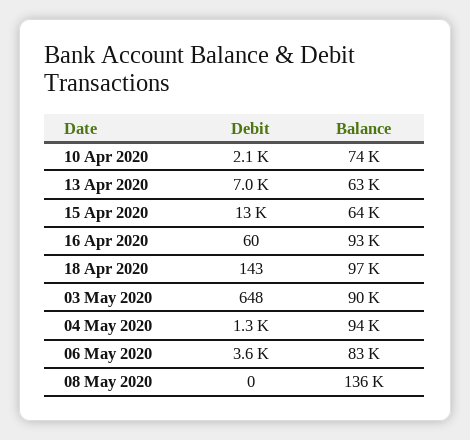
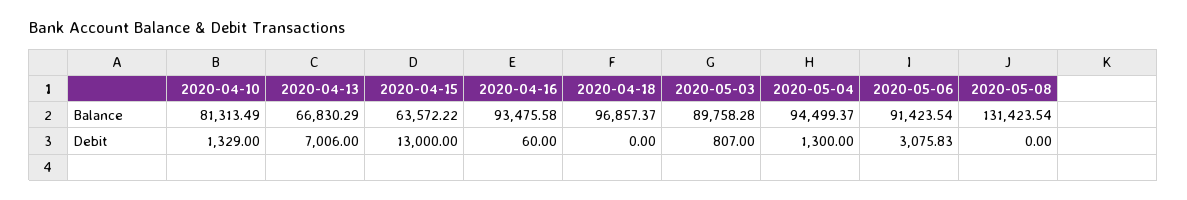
  {
    "Debit": {
-     "10 Apr 2020": 2100,
+     "10 Apr 2020": 1329,
      "13 Apr 2020": 7006,
      "15 Apr 2020": 13000,
      "16 Apr 2020": 60,
-     "18 Apr 2020": 143,
+     "18 Apr 2020": 0,
-     "03 May 2020": 648,
+     "03 May 2020": 807,
      "04 May 2020": 1300,
-     "06 May 2020": 3600,
+     "06 May 2020": 3075.83,
      "08 May 2020": 0
    },
    "Balance": {
-     "10 Apr 2020": 74000,
+     "10 Apr 2020": 81313.49,
-     "13 Apr 2020": 63000,
+     "13 Apr 2020": 66830.29,
      "15 Apr 2020": 63572.22,
      "16 Apr 2020": 93475.58,
      "18 Apr 2020": 96857.37,
      "03 May 2020": 89758.28,
      "04 May 2020": 94499.37,
-     "06 May 2020": 83000,
+     "06 May 2020": 91423.54,
-     "08 May 2020": 136000
+     "08 May 2020": 131423.54
    }
  }

